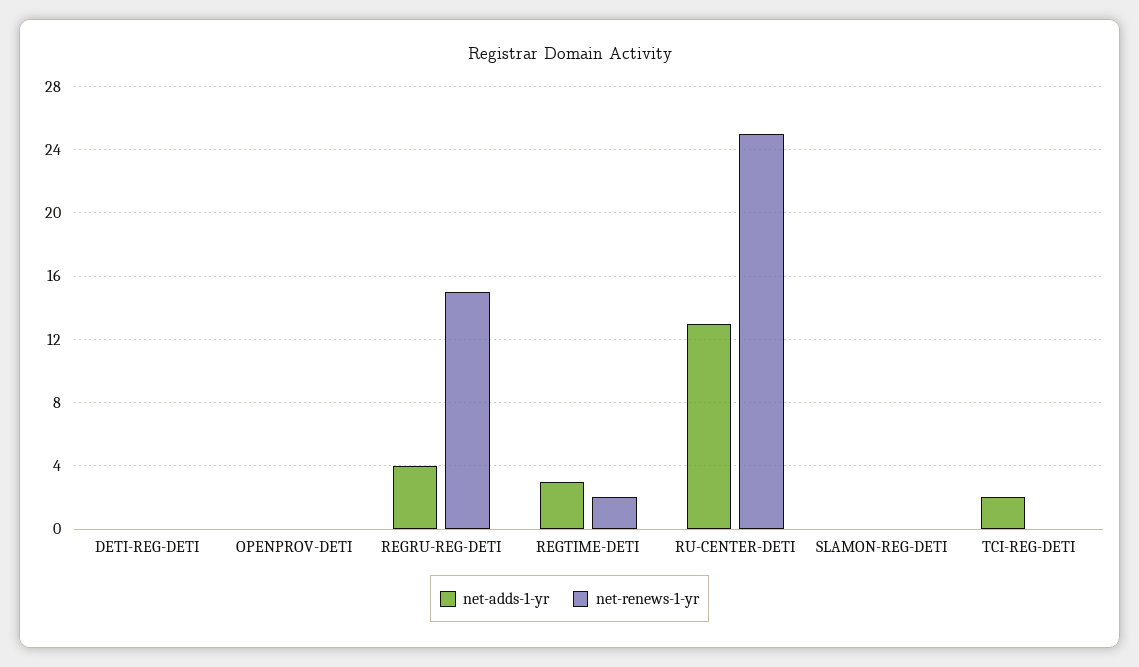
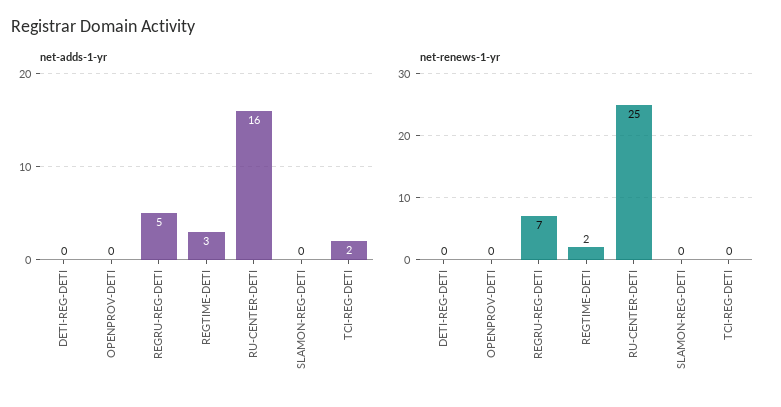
  {
    "net-adds-1-yr": {
      "DETI-REG-DETI": 0,
      "OPENPROV-DETI": 0,
-     "REGRU-REG-DETI": 4,
+     "REGRU-REG-DETI": 5,
      "REGTIME-DETI": 3,
-     "RU-CENTER-DETI": 13,
+     "RU-CENTER-DETI": 16,
      "SLAMON-REG-DETI": 0,
      "TCI-REG-DETI": 2
    },
    "net-renews-1-yr": {
      "DETI-REG-DETI": 0,
      "OPENPROV-DETI": 0,
-     "REGRU-REG-DETI": 15,
+     "REGRU-REG-DETI": 7,
      "REGTIME-DETI": 2,
      "RU-CENTER-DETI": 25,
      "SLAMON-REG-DETI": 0,
      "TCI-REG-DETI": 0
    }
  }

